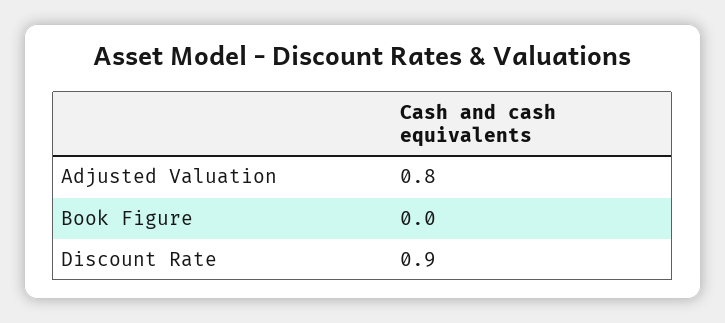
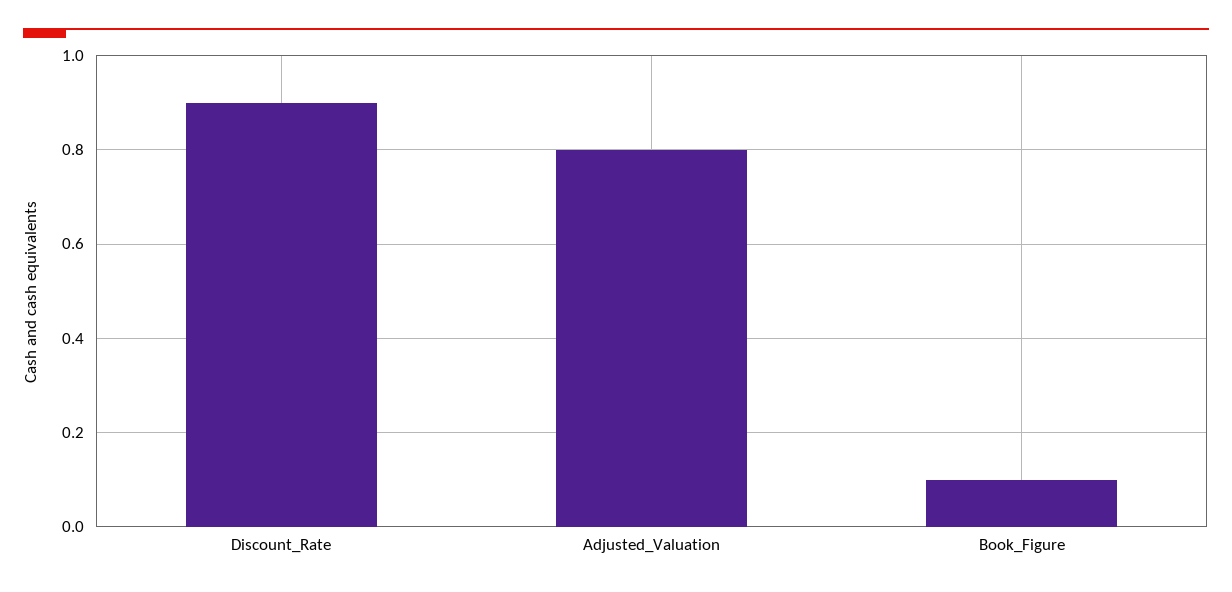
  {
    "Adjusted Valuation": 0.8,
-   "Book Figure": 0,
+   "Book Figure": 0.1,
    "Discount Rate": 0.9
  }

